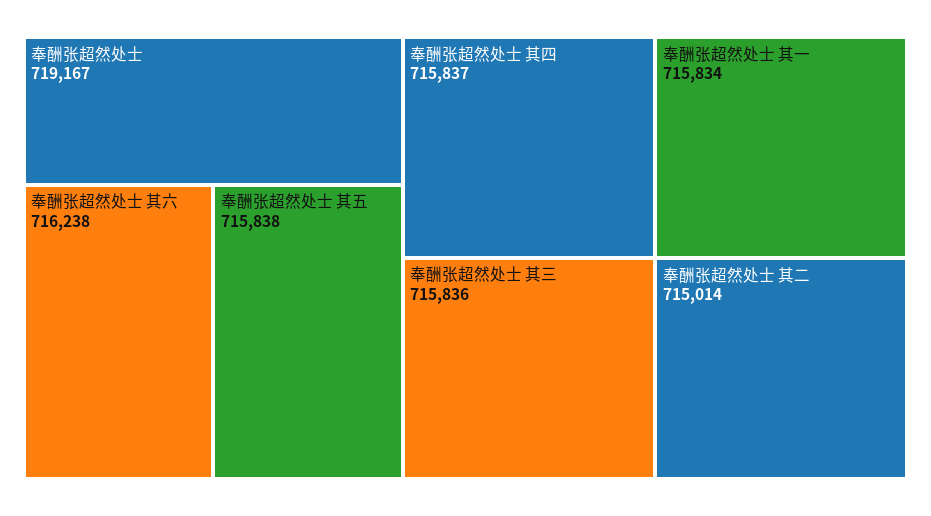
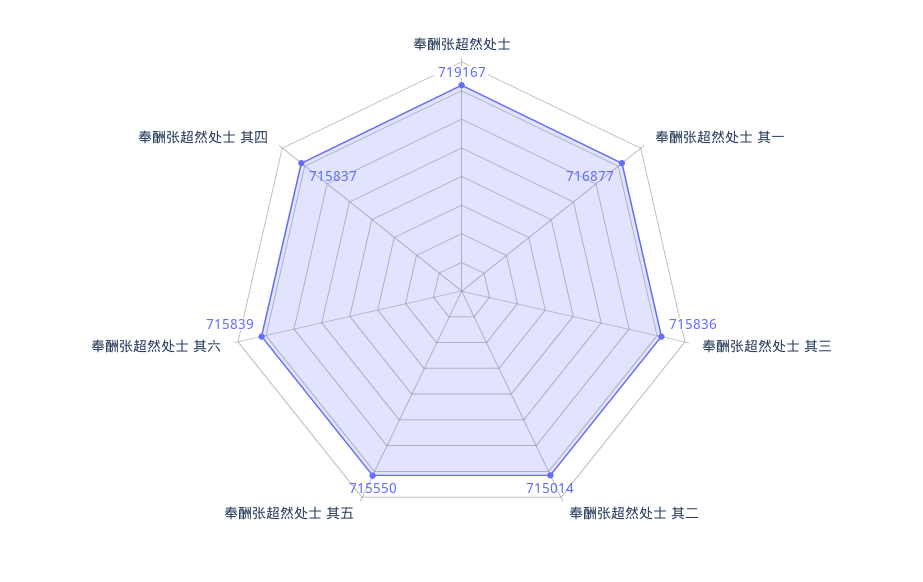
  {
    "奉酬张超然处士": 719167,
-   "奉酬张超然处士 其六": 716238,
+   "奉酬张超然处士 其六": 715839,
-   "奉酬张超然处士 其五": 715838,
+   "奉酬张超然处士 其五": 715550,
    "奉酬张超然处士 其四": 715837,
    "奉酬张超然处士 其三": 715836,
-   "奉酬张超然处士 其一": 715834,
+   "奉酬张超然处士 其一": 716877,
    "奉酬张超然处士 其二": 715014
  }

